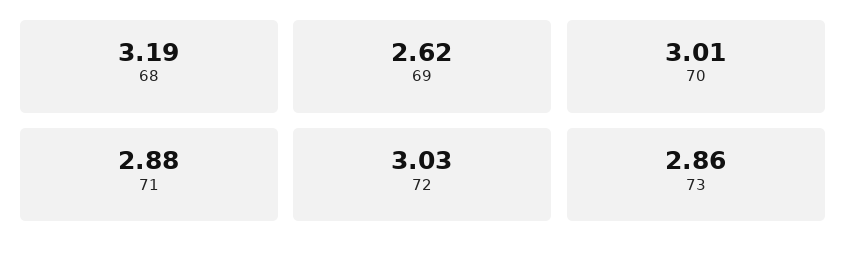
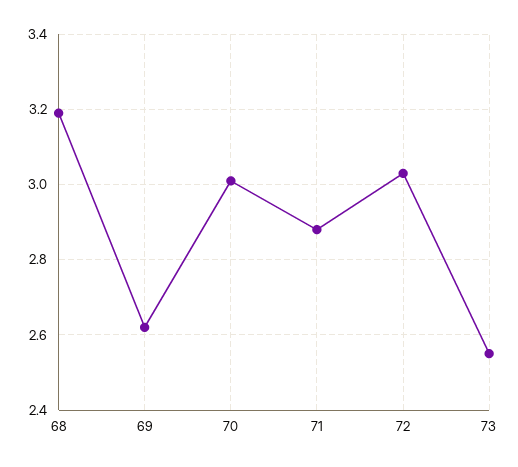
  {
    "68": 3.19,
    "69": 2.62,
    "70": 3.01,
    "71": 2.88,
    "72": 3.03,
-   "73": 2.86
+   "73": 2.55
  }

